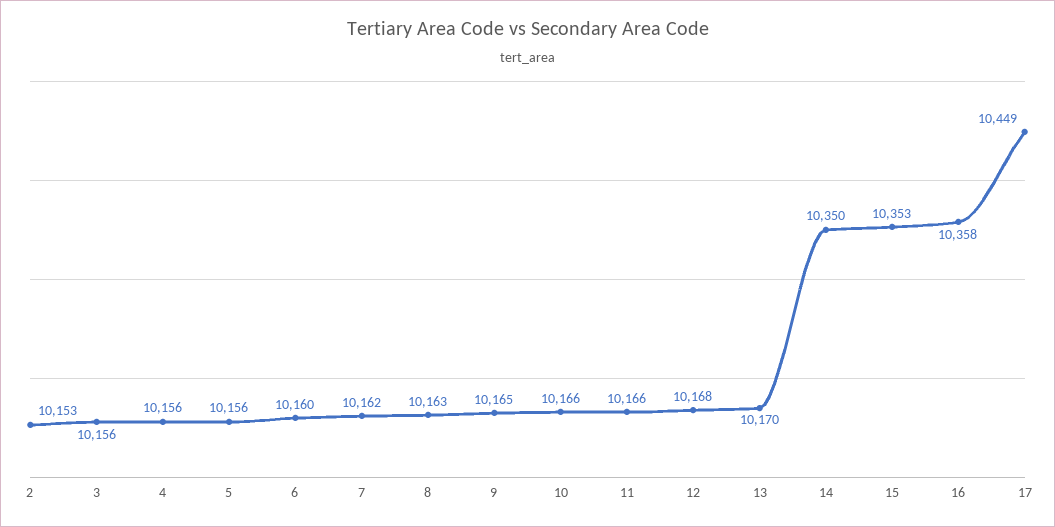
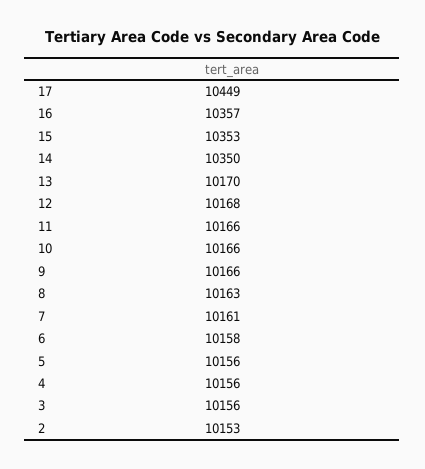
  {
    "2": 10153,
    "3": 10156,
    "4": 10156,
    "5": 10156,
-   "6": 10160,
+   "6": 10158,
-   "7": 10162,
+   "7": 10161,
    "8": 10163,
-   "9": 10165,
+   "9": 10166,
    "10": 10166,
    "11": 10166,
    "12": 10168,
    "13": 10170,
    "14": 10350,
    "15": 10353,
-   "16": 10358,
+   "16": 10357,
    "17": 10449
  }

